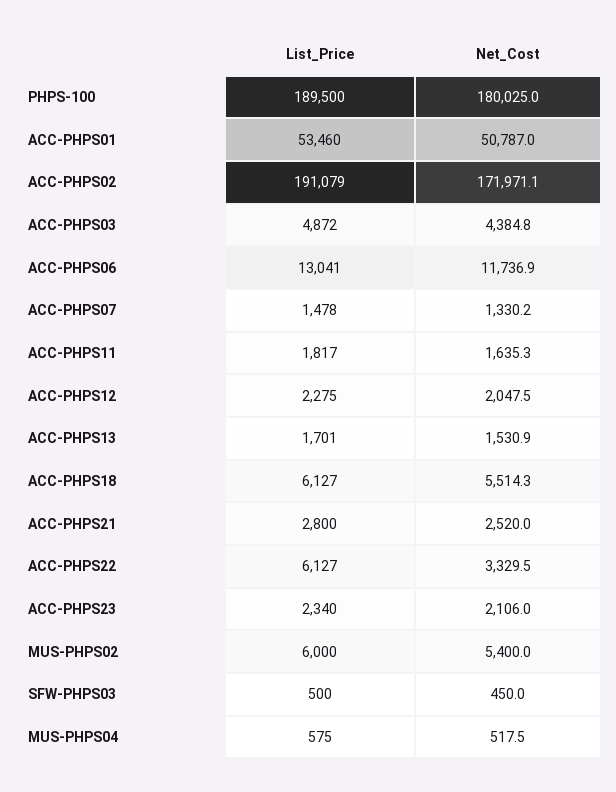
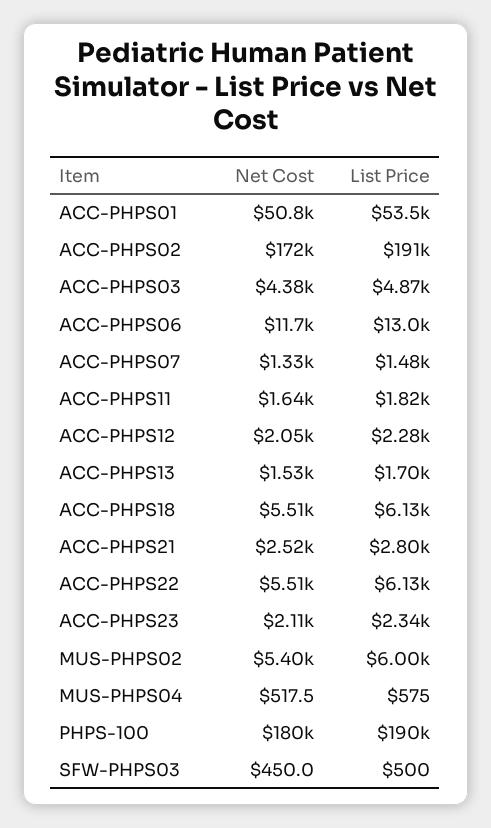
  {
    "List_Price": {
      "PHPS-100": 189500,
      "ACC-PHPS01": 53460,
      "ACC-PHPS02": 191079,
      "ACC-PHPS03": 4872,
      "ACC-PHPS06": 13041,
      "ACC-PHPS07": 1478,
      "ACC-PHPS11": 1817,
      "ACC-PHPS12": 2275,
      "ACC-PHPS13": 1701,
      "ACC-PHPS18": 6127,
      "ACC-PHPS21": 2800,
      "ACC-PHPS22": 6127,
      "ACC-PHPS23": 2340,
      "MUS-PHPS02": 6000,
      "SFW-PHPS03": 500,
      "MUS-PHPS04": 575
    },
    "Net_Cost": {
      "PHPS-100": 180025,
      "ACC-PHPS01": 50787,
      "ACC-PHPS02": 171971.1,
      "ACC-PHPS03": 4384.8,
      "ACC-PHPS06": 11736.9,
      "ACC-PHPS07": 1330.2,
      "ACC-PHPS11": 1635.3,
      "ACC-PHPS12": 2047.5,
      "ACC-PHPS13": 1530.9,
      "ACC-PHPS18": 5514.3,
      "ACC-PHPS21": 2520,
-     "ACC-PHPS22": 3329.5,
+     "ACC-PHPS22": 5510,
      "ACC-PHPS23": 2106,
      "MUS-PHPS02": 5400,
      "SFW-PHPS03": 450,
      "MUS-PHPS04": 517.5
    }
  }

